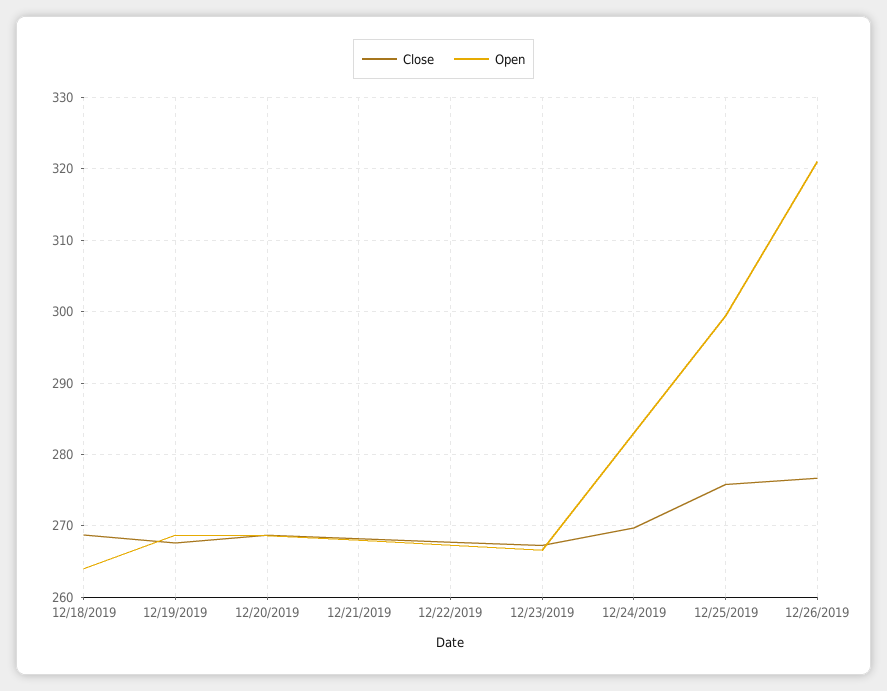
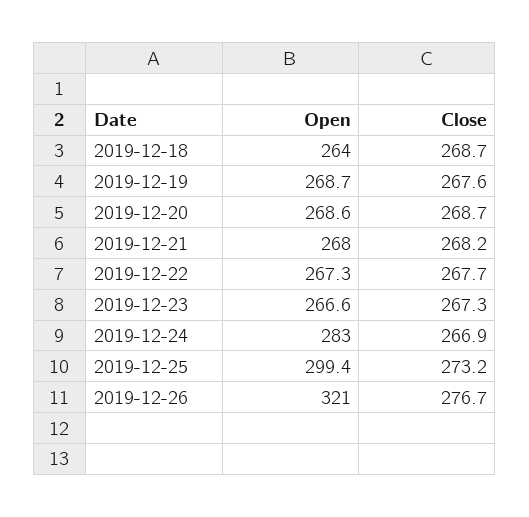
  {
    "Close": {
      "12/18/2019": 268.7,
      "12/19/2019": 267.6,
      "12/20/2019": 268.7,
      "12/21/2019": 268.2,
      "12/22/2019": 267.7,
      "12/23/2019": 267.3,
-     "12/24/2019": 270,
+     "12/24/2019": 266.9,
-     "12/25/2019": 276,
+     "12/25/2019": 273.2,
      "12/26/2019": 276.7
    },
    "Open": {
      "12/18/2019": 264,
      "12/19/2019": 268.7,
      "12/20/2019": 268.6,
      "12/21/2019": 268,
      "12/22/2019": 267.3,
      "12/23/2019": 266.6,
      "12/24/2019": 283,
      "12/25/2019": 299.4,
      "12/26/2019": 321
    }
  }

